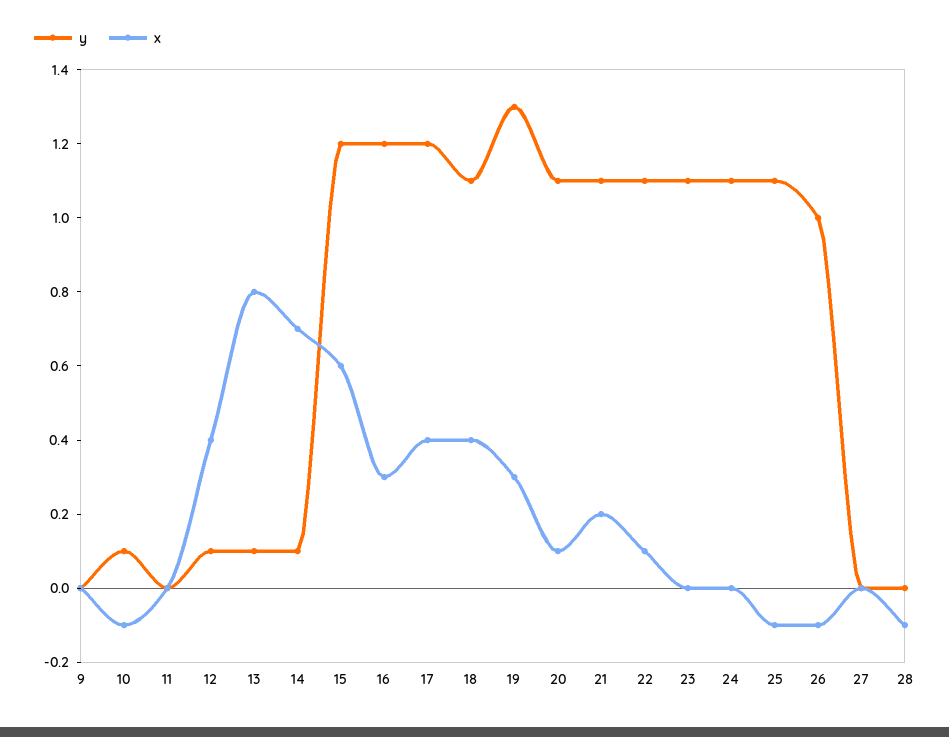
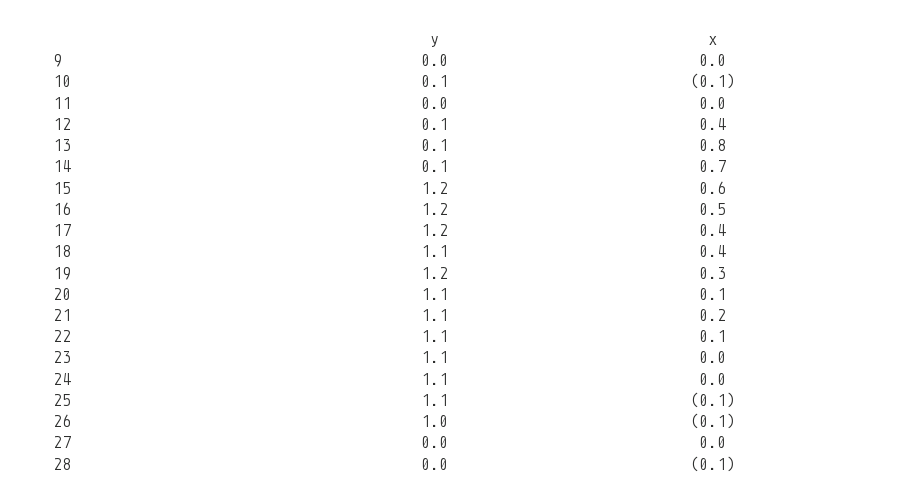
  {
    "y": {
      "9": 0,
      "10": 0.1,
      "11": 0,
      "12": 0.1,
      "13": 0.1,
      "14": 0.1,
      "15": 1.2,
      "16": 1.2,
      "17": 1.2,
      "18": 1.1,
-     "19": 1.3,
+     "19": 1.2,
      "20": 1.1,
      "21": 1.1,
      "22": 1.1,
      "23": 1.1,
      "24": 1.1,
      "25": 1.1,
      "26": 1,
      "27": 0,
      "28": 0
    },
    "x": {
      "9": 0,
      "10": -0.1,
      "11": 0,
      "12": 0.4,
      "13": 0.8,
      "14": 0.7,
      "15": 0.6,
-     "16": 0.3,
+     "16": 0.5,
      "17": 0.4,
      "18": 0.4,
      "19": 0.3,
      "20": 0.1,
      "21": 0.2,
      "22": 0.1,
      "23": 0,
      "24": 0,
      "25": -0.1,
      "26": -0.1,
      "27": 0,
      "28": -0.1
    }
  }

